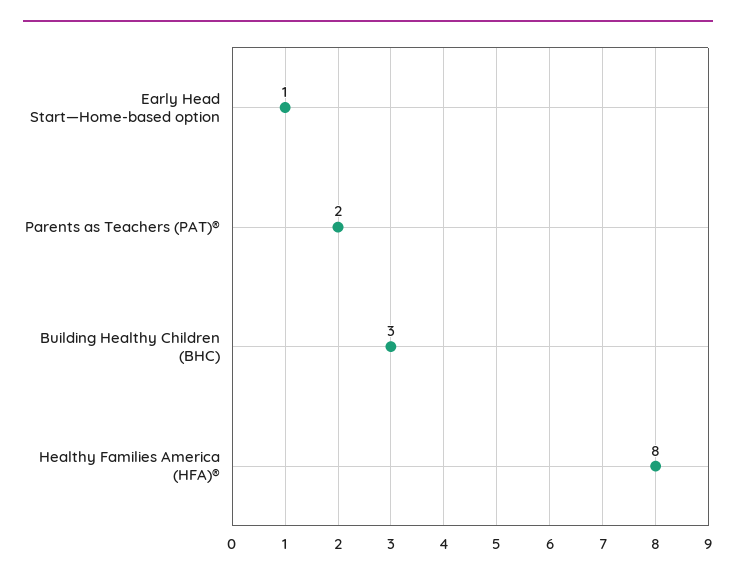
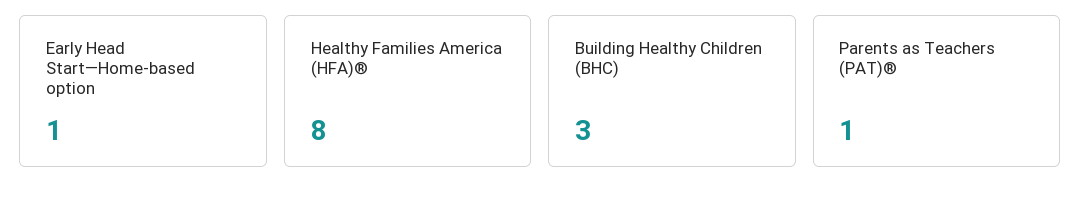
  {
    "Early Head Start—Home-based option": 1,
-   "Parents as Teachers (PAT)®": 2,
+   "Parents as Teachers (PAT)®": 1,
    "Building Healthy Children (BHC)": 3,
    "Healthy Families America (HFA)®": 8
  }

